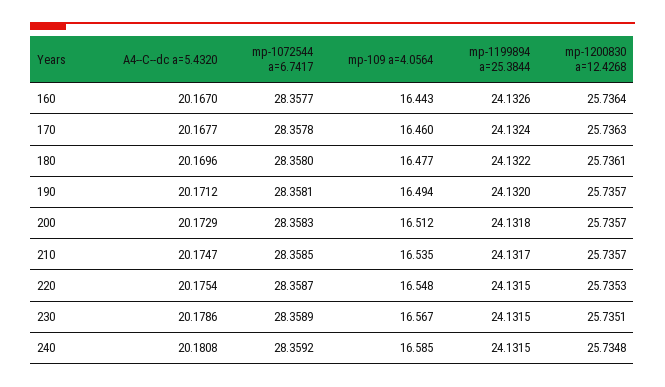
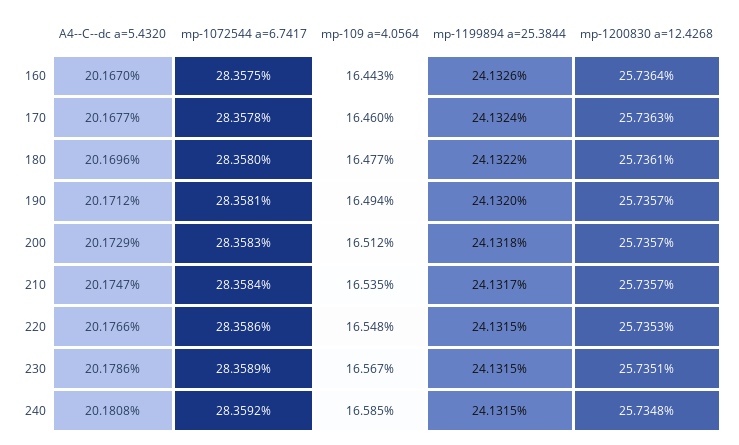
  {
    "A4--C--dc a=5.4320": {
      "160": 20.167,
      "170": 20.1677,
      "180": 20.1696,
      "190": 20.1712,
      "200": 20.1729,
      "210": 20.1747,
-     "220": 20.1754,
+     "220": 20.1766,
      "230": 20.1786,
      "240": 20.1808
    },
    "mp-1072544 a=6.7417": {
-     "160": 28.3577,
+     "160": 28.3575,
      "170": 28.3578,
      "180": 28.358,
      "190": 28.3581,
      "200": 28.3583,
-     "210": 28.3585,
+     "210": 28.3584,
-     "220": 28.3587,
+     "220": 28.3586,
      "230": 28.3589,
      "240": 28.3592
    },
    "mp-109 a=4.0564": {
      "160": 16.443,
      "170": 16.46,
      "180": 16.477,
      "190": 16.494,
      "200": 16.512,
      "210": 16.535,
      "220": 16.548,
      "230": 16.567,
      "240": 16.585
    },
    "mp-1199894 a=25.3844": {
      "160": 24.1326,
      "170": 24.1324,
      "180": 24.1322,
      "190": 24.132,
      "200": 24.1318,
      "210": 24.1317,
      "220": 24.1315,
      "230": 24.1315,
      "240": 24.1315
    },
    "mp-1200830 a=12.4268": {
      "160": 25.7364,
      "170": 25.7363,
      "180": 25.7361,
      "190": 25.7357,
      "200": 25.7357,
      "210": 25.7357,
      "220": 25.7353,
      "230": 25.7351,
      "240": 25.7348
    }
  }

